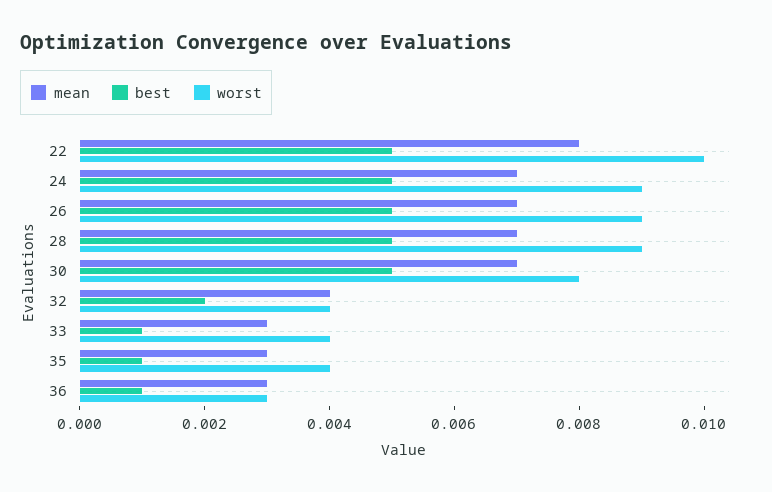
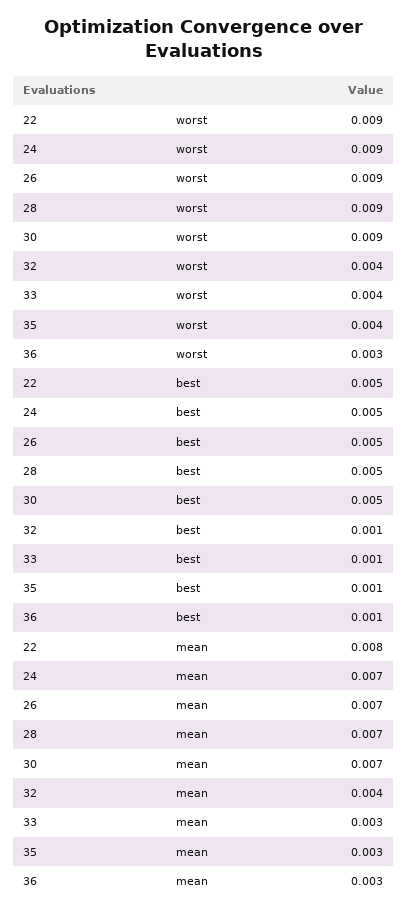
  {
    "mean": {
      "22": 0.008,
      "24": 0.007,
      "26": 0.007,
      "28": 0.007,
      "30": 0.007,
      "32": 0.004,
      "33": 0.003,
      "35": 0.003,
      "36": 0.003
    },
    "best": {
      "22": 0.005,
      "24": 0.005,
      "26": 0.005,
      "28": 0.005,
      "30": 0.005,
-     "32": 0.002,
+     "32": 0.001,
      "33": 0.001,
      "35": 0.001,
      "36": 0.001
    },
    "worst": {
-     "22": 0.01,
+     "22": 0.009,
      "24": 0.009,
      "26": 0.009,
      "28": 0.009,
-     "30": 0.008,
+     "30": 0.009,
      "32": 0.004,
      "33": 0.004,
      "35": 0.004,
      "36": 0.003
    }
  }

